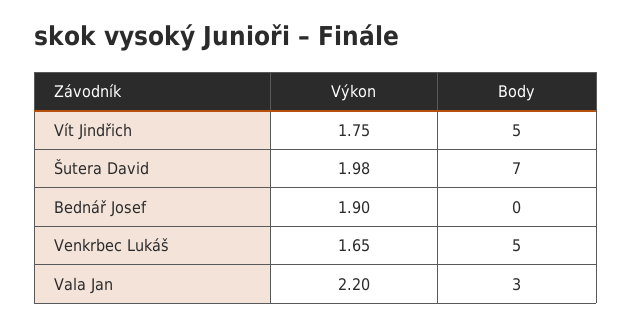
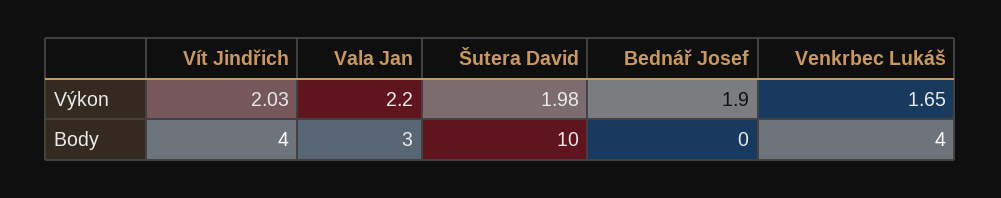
  {
    "Výkon": {
-     "Vít Jindřich": 1.75,
+     "Vít Jindřich": 2.03,
      "Šutera David": 1.98,
      "Bednář Josef": 1.9,
      "Venkrbec Lukáš": 1.65,
      "Vala Jan": 2.2
    },
    "Body": {
-     "Vít Jindřich": 5,
+     "Vít Jindřich": 4,
-     "Šutera David": 7,
+     "Šutera David": 10,
      "Bednář Josef": 0,
-     "Venkrbec Lukáš": 5,
+     "Venkrbec Lukáš": 4,
      "Vala Jan": 3
    }
  }

